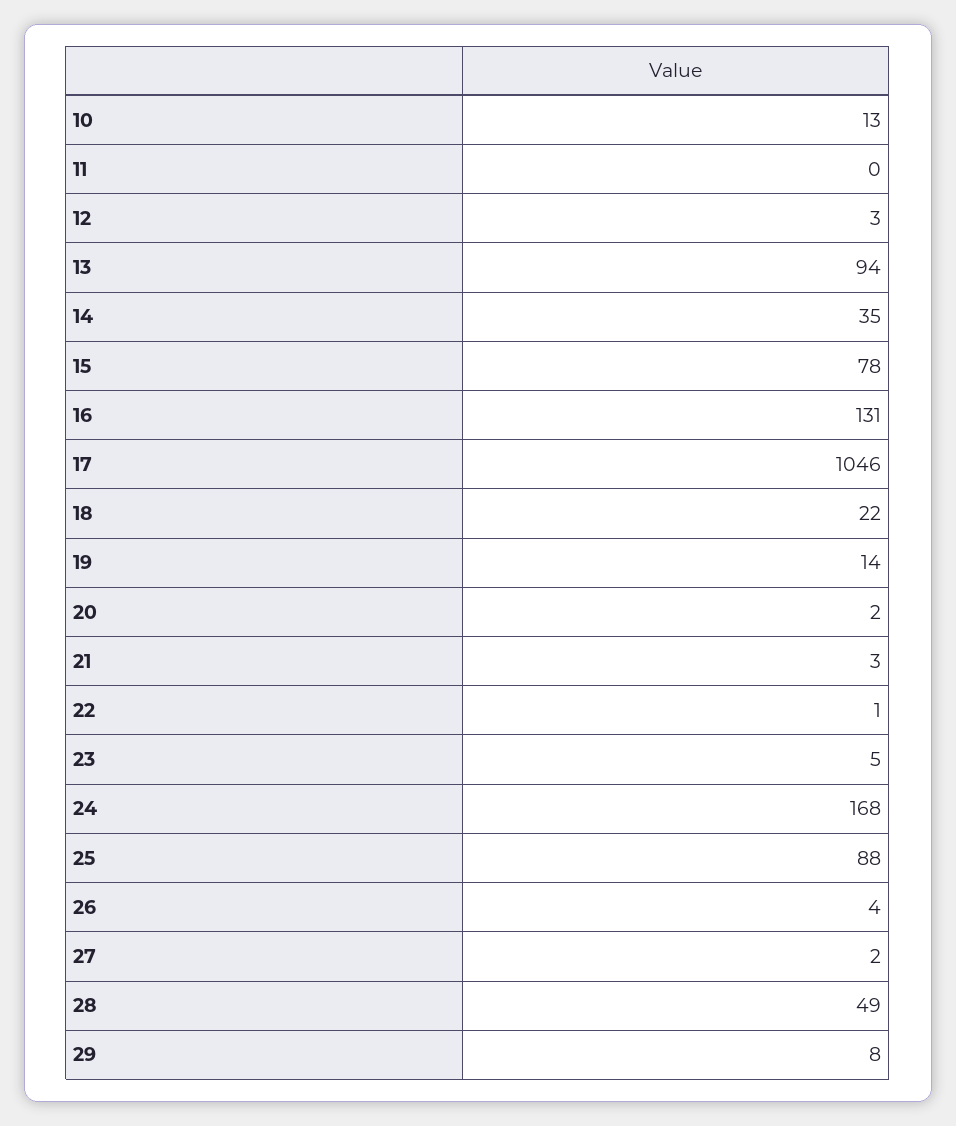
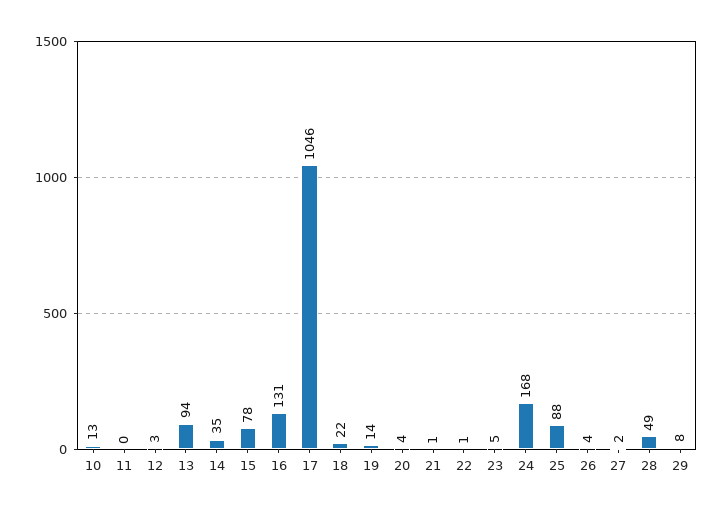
  {
    "10": 13,
    "11": 0,
    "12": 3,
    "13": 94,
    "14": 35,
    "15": 78,
    "16": 131,
    "17": 1046,
    "18": 22,
    "19": 14,
-   "20": 2,
+   "20": 4,
-   "21": 3,
+   "21": 1,
    "22": 1,
    "23": 5,
    "24": 168,
    "25": 88,
    "26": 4,
    "27": 2,
    "28": 49,
    "29": 8
  }

